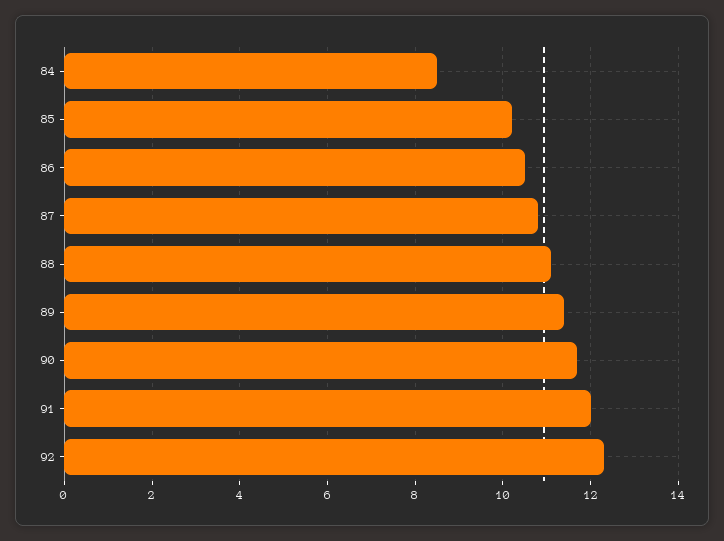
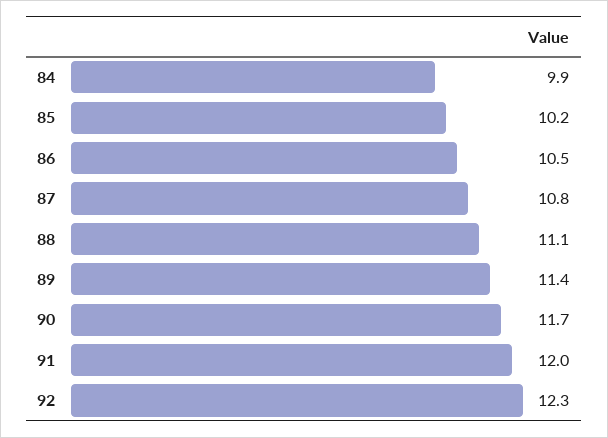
  {
-   "84": 8.5,
+   "84": 9.9,
    "85": 10.2,
    "86": 10.5,
    "87": 10.8,
    "88": 11.1,
    "89": 11.4,
    "90": 11.7,
    "91": 12,
    "92": 12.3
  }

